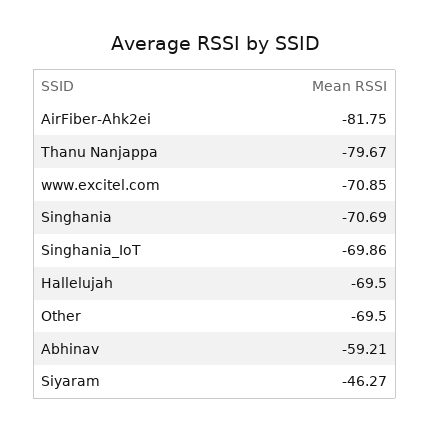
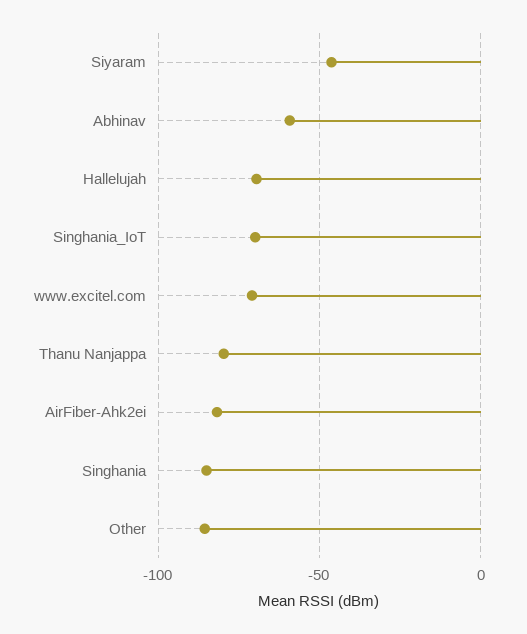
  {
    "AirFiber-Ahk2ei": -81.75,
    "Thanu Nanjappa": -79.67,
    "www.excitel.com": -70.85,
-   "Singhania": -70.69,
+   "Singhania": -85,
    "Singhania_IoT": -69.86,
    "Hallelujah": -69.5,
-   "Other": -69.5,
+   "Other": -85,
    "Abhinav": -59.21,
    "Siyaram": -46.27
  }

